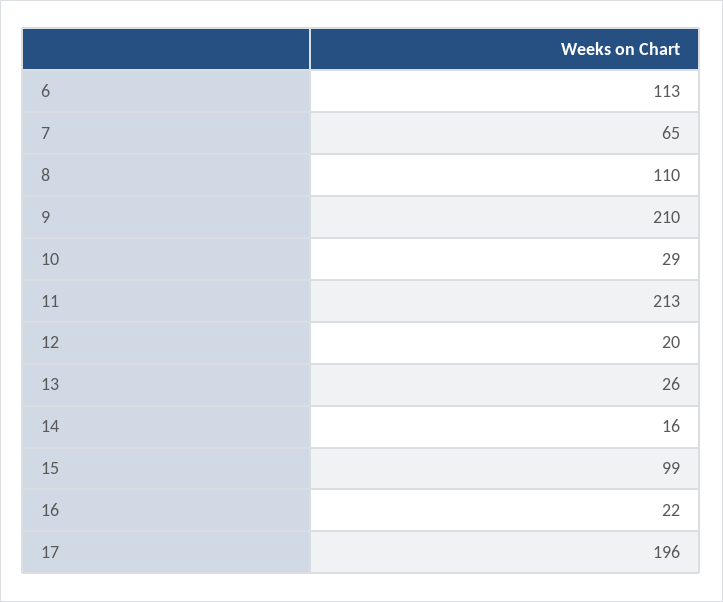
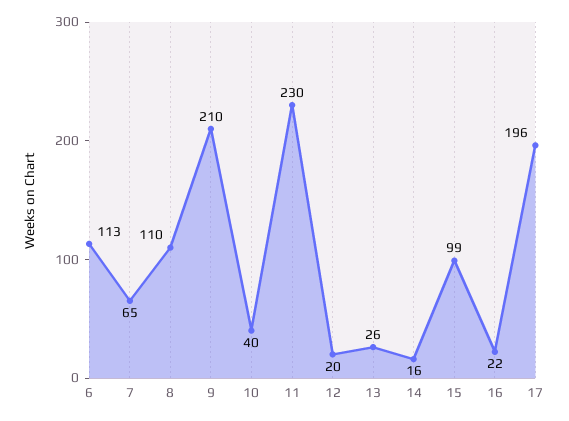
  {
    "6": 113,
    "7": 65,
    "8": 110,
    "9": 210,
-   "10": 29,
+   "10": 40,
-   "11": 213,
+   "11": 230,
    "12": 20,
    "13": 26,
    "14": 16,
    "15": 99,
    "16": 22,
    "17": 196
  }

